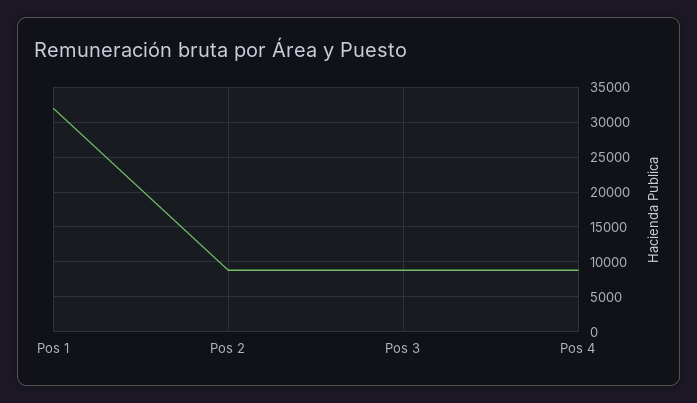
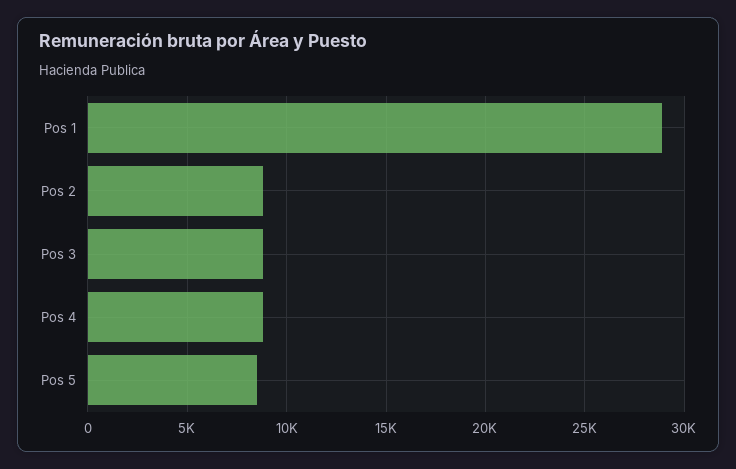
  {
-   "Pos 1": 32000,
+   "Pos 1": 29000,
    "Pos 2": 9000,
    "Pos 3": 9000,
-   "Pos 4": 9000
+   "Pos 4": 9000,
+   "Pos 5": 8500
  }

